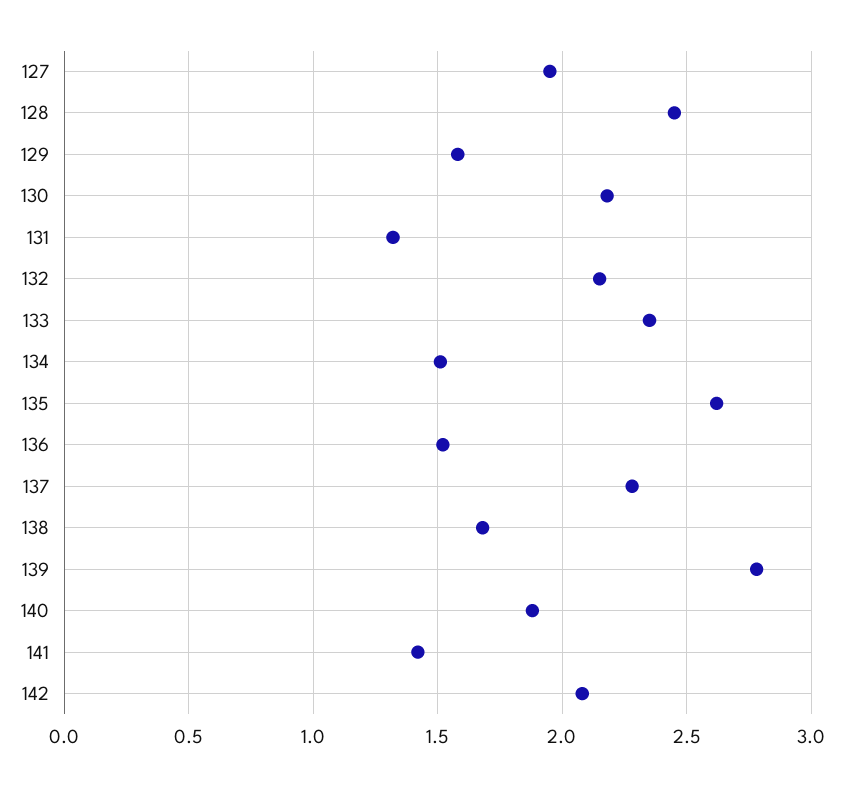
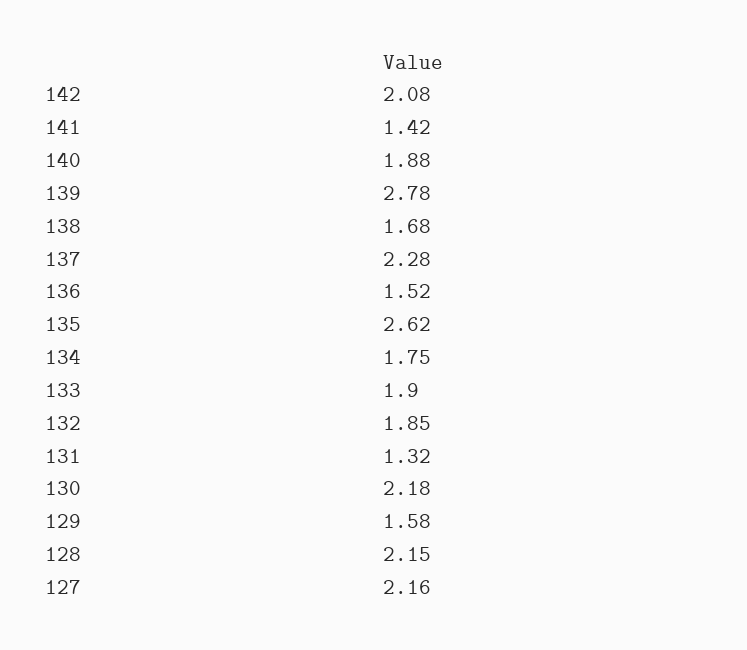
  {
-   "127": 1.95,
+   "127": 2.16,
-   "128": 2.45,
+   "128": 2.15,
    "129": 1.58,
    "130": 2.18,
    "131": 1.32,
-   "132": 2.15,
+   "132": 1.85,
-   "133": 2.35,
+   "133": 1.9,
-   "134": 1.5,
+   "134": 1.75,
    "135": 2.62,
    "136": 1.52,
    "137": 2.28,
    "138": 1.68,
    "139": 2.78,
    "140": 1.88,
    "141": 1.42,
    "142": 2.08
  }

